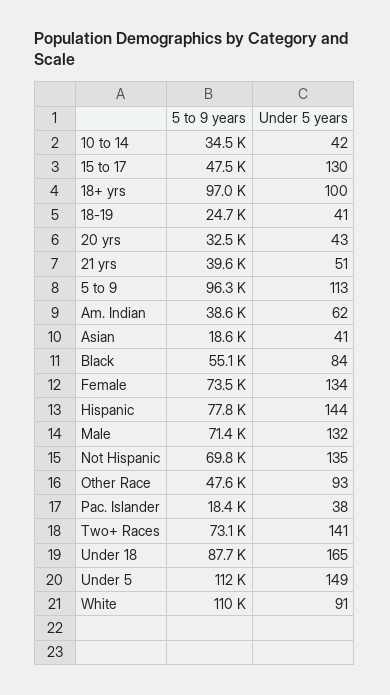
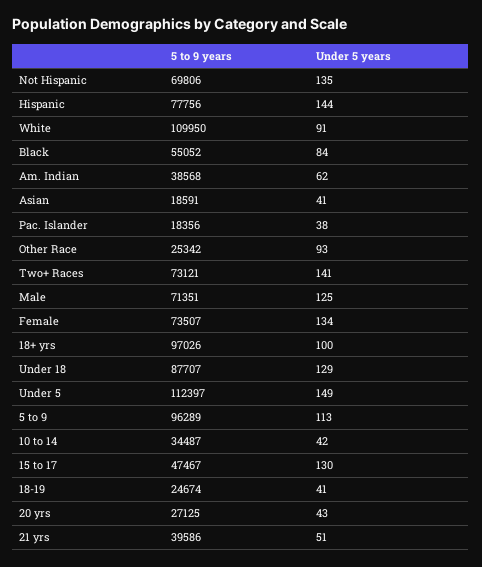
  {
    "5 to 9 years": {
      "10 to 14": 34487,
      "15 to 17": 47467,
      "18+ yrs": 97026,
      "18-19": 24674,
-     "20 yrs": 32500,
+     "20 yrs": 27125,
      "21 yrs": 39586,
      "5 to 9": 96289,
      "Am. Indian": 38568,
      "Asian": 18591,
      "Black": 55052,
      "Female": 73507,
      "Hispanic": 77756,
      "Male": 71351,
      "Not Hispanic": 69806,
-     "Other Race": 47600,
+     "Other Race": 25342,
      "Pac. Islander": 18356,
      "Two+ Races": 73121,
      "Under 18": 87707,
      "Under 5": 112397,
      "White": 109950
    },
    "Under 5 years": {
      "10 to 14": 42,
      "15 to 17": 130,
      "18+ yrs": 100,
      "18-19": 41,
      "20 yrs": 43,
      "21 yrs": 51,
      "5 to 9": 113,
      "Am. Indian": 62,
      "Asian": 41,
      "Black": 84,
      "Female": 134,
      "Hispanic": 144,
-     "Male": 132,
+     "Male": 125,
      "Not Hispanic": 135,
      "Other Race": 93,
      "Pac. Islander": 38,
      "Two+ Races": 141,
-     "Under 18": 165,
+     "Under 18": 129,
      "Under 5": 149,
      "White": 91
    }
  }

